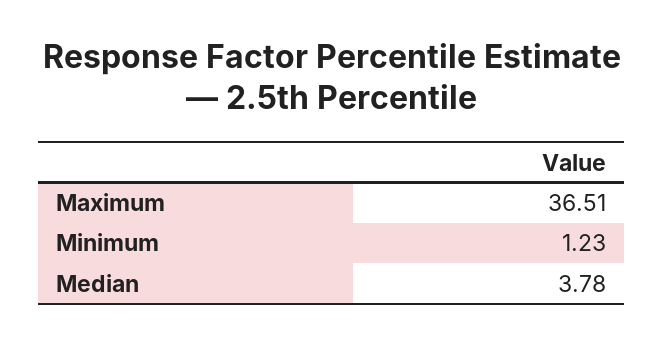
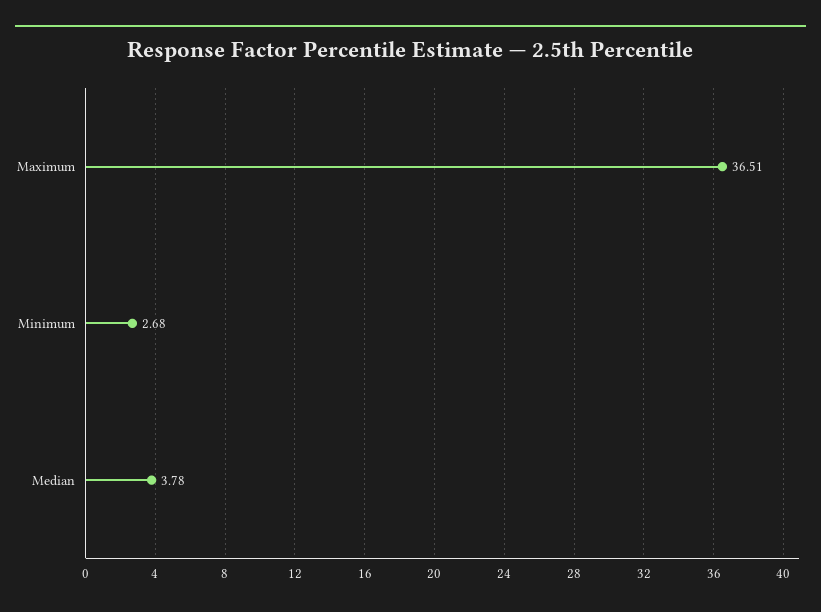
  {
    "Maximum": 36.51,
-   "Minimum": 1.23,
+   "Minimum": 2.68,
    "Median": 3.78
  }

